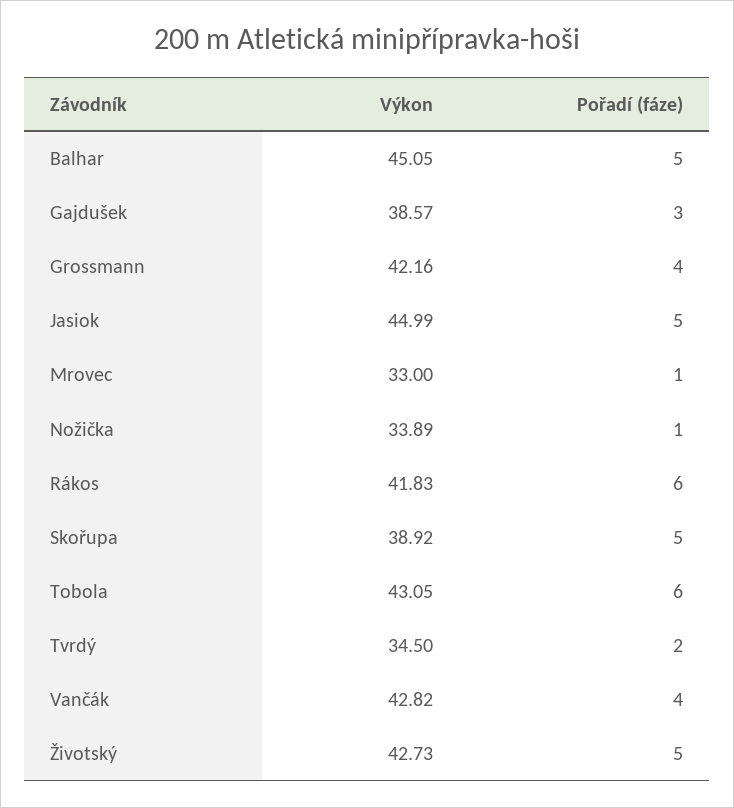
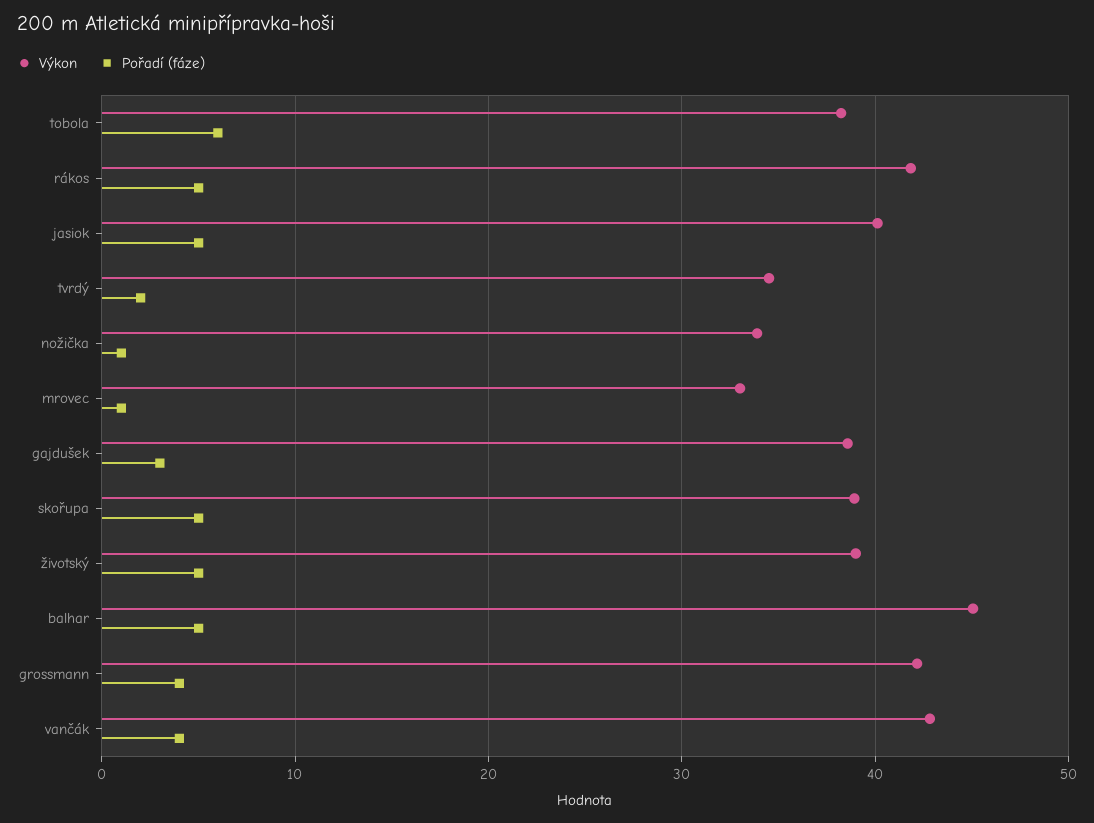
  {
    "Výkon": {
      "Balhar": 45.05,
      "Gajdušek": 38.57,
      "Grossmann": 42.16,
-     "Jasiok": 44.99,
+     "Jasiok": 40,
      "Mrovec": 33,
      "Nožička": 33.89,
      "Rákos": 41.83,
      "Skořupa": 38.92,
-     "Tobola": 43.05,
+     "Tobola": 38,
      "Tvrdý": 34.5,
      "Vančák": 42.82,
-     "Životský": 42.73
+     "Životský": 39
    },
    "Pořadí (fáze)": {
      "Balhar": 5,
      "Gajdušek": 3,
      "Grossmann": 4,
      "Jasiok": 5,
      "Mrovec": 1,
      "Nožička": 1,
-     "Rákos": 6,
+     "Rákos": 5,
      "Skořupa": 5,
      "Tobola": 6,
      "Tvrdý": 2,
      "Vančák": 4,
      "Životský": 5
    }
  }

